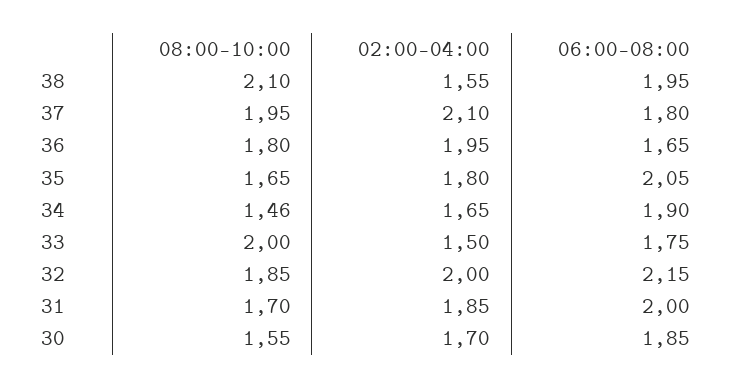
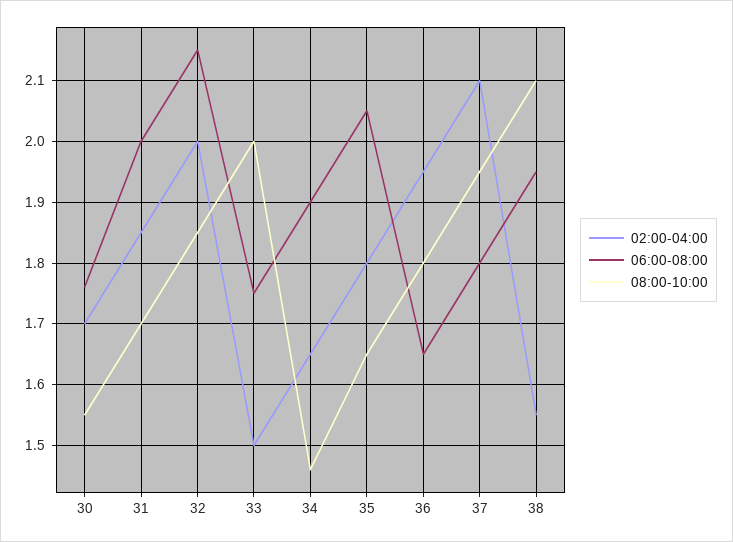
  {
    "08:00-10:00": {
      "38": 2.1,
      "37": 1.95,
      "36": 1.8,
      "35": 1.65,
      "34": 1.46,
      "33": 2,
      "32": 1.85,
      "31": 1.7,
      "30": 1.55
    },
    "02:00-04:00": {
      "38": 1.55,
      "37": 2.1,
      "36": 1.95,
      "35": 1.8,
      "34": 1.65,
      "33": 1.5,
      "32": 2,
      "31": 1.85,
      "30": 1.7
    },
    "06:00-08:00": {
      "38": 1.95,
      "37": 1.8,
      "36": 1.65,
      "35": 2.05,
      "34": 1.9,
      "33": 1.75,
      "32": 2.15,
      "31": 2,
-     "30": 1.85
+     "30": 1.76
    }
  }

